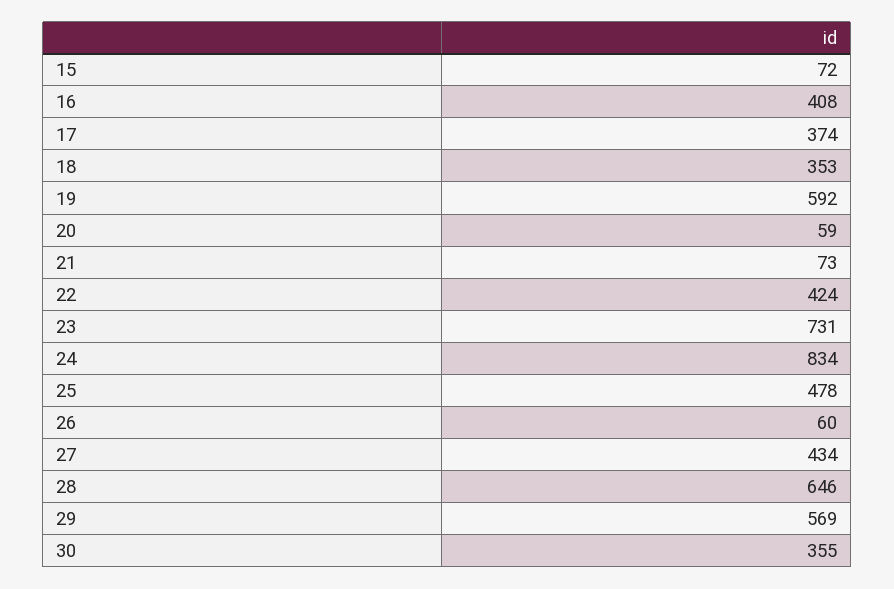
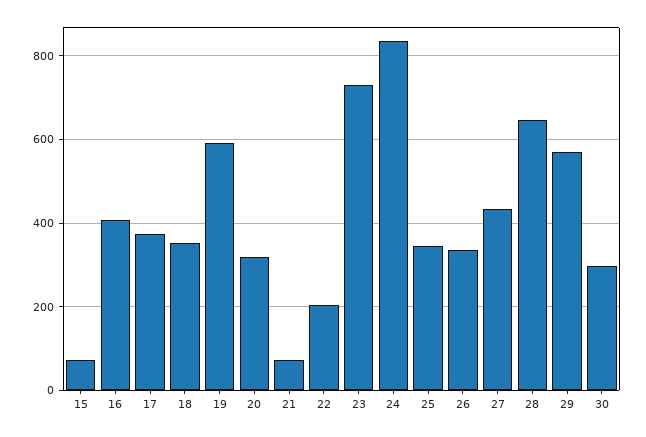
  {
    "15": 72,
    "16": 408,
    "17": 374,
    "18": 353,
    "19": 592,
-   "20": 59,
+   "20": 320,
    "21": 73,
-   "22": 424,
+   "22": 200,
    "23": 731,
    "24": 834,
-   "25": 478,
+   "25": 340,
-   "26": 60,
+   "26": 340,
    "27": 434,
    "28": 646,
    "29": 569,
-   "30": 355
+   "30": 300
  }

